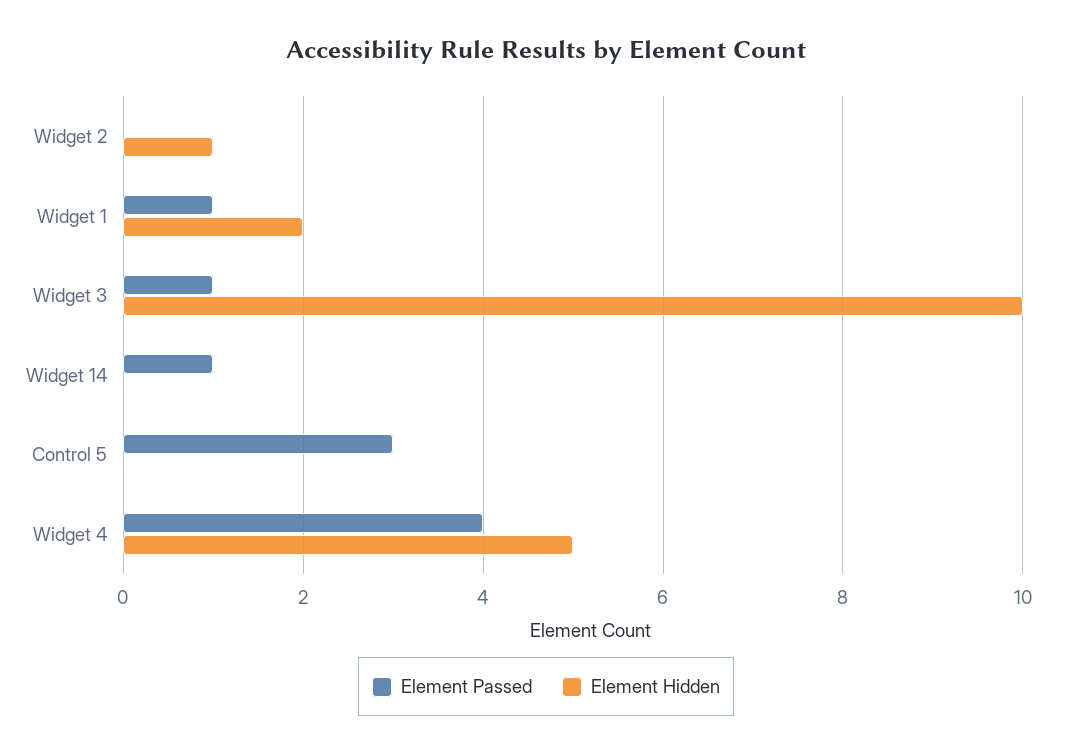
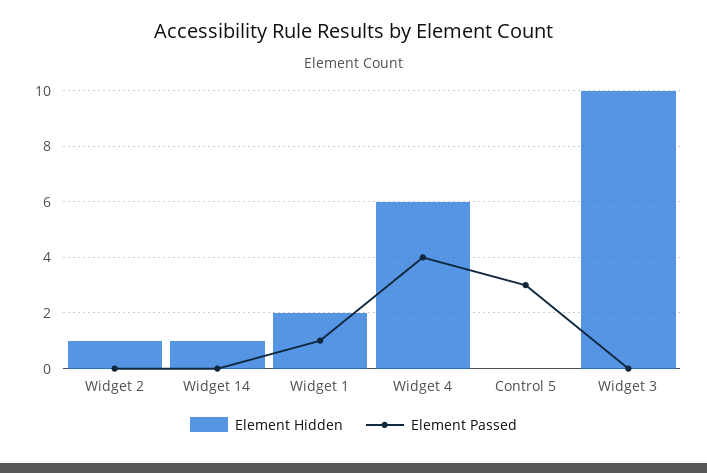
  {
    "Element Passed": {
      "Widget 2": 0,
      "Widget 1": 1,
-     "Widget 3": 1,
+     "Widget 3": 0,
-     "Widget 14": 1,
+     "Widget 14": 0,
      "Control 5": 3,
      "Widget 4": 4
    },
    "Element Hidden": {
      "Widget 2": 1,
      "Widget 1": 2,
      "Widget 3": 10,
-     "Widget 14": 0,
+     "Widget 14": 1,
      "Control 5": 0,
-     "Widget 4": 5
+     "Widget 4": 6
    }
  }

